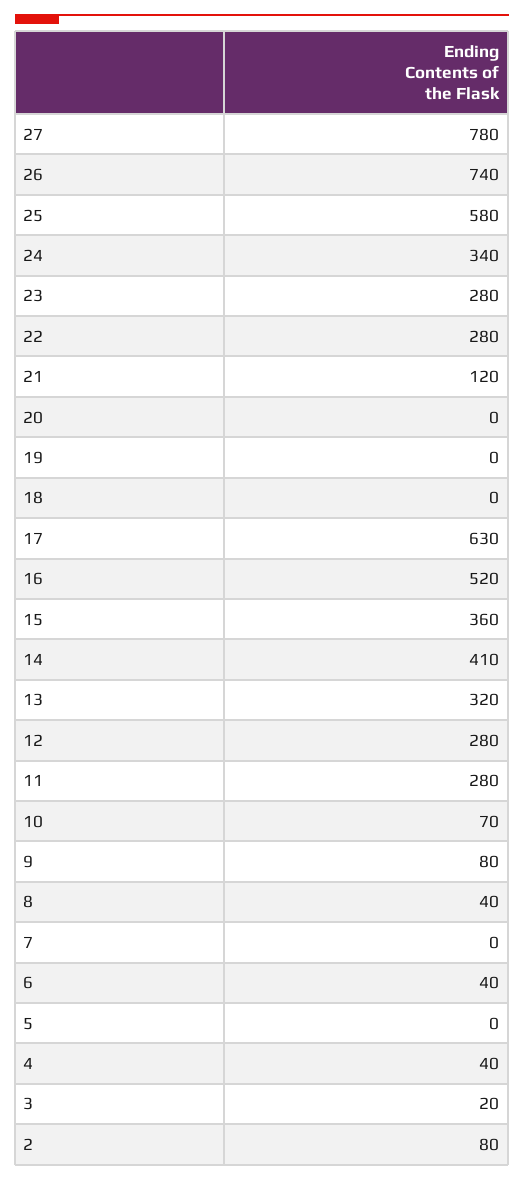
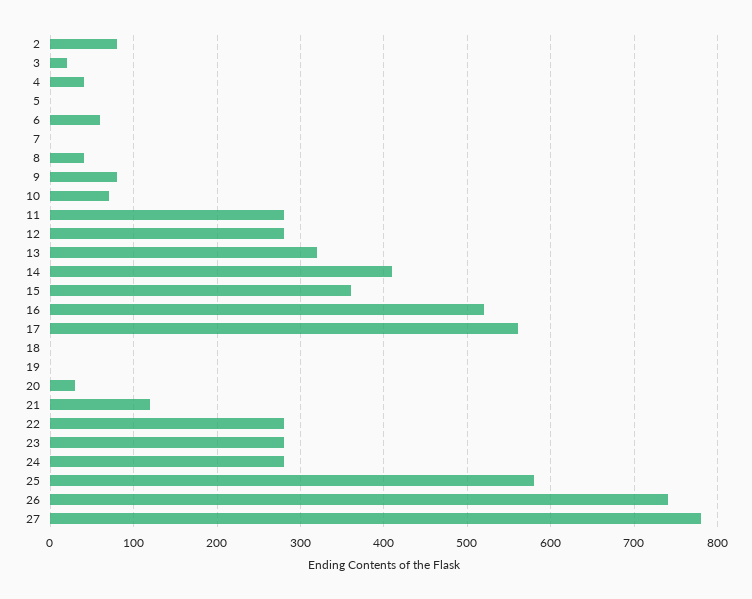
  {
    "27": 780,
    "26": 740,
    "25": 580,
-   "24": 340,
+   "24": 280,
    "23": 280,
    "22": 280,
    "21": 120,
-   "20": 0,
+   "20": 30,
    "19": 0,
    "18": 0,
-   "17": 630,
+   "17": 560,
    "16": 520,
    "15": 360,
    "14": 410,
    "13": 320,
    "12": 280,
    "11": 280,
    "10": 70,
    "9": 80,
    "8": 40,
    "7": 0,
-   "6": 40,
+   "6": 60,
    "5": 0,
    "4": 40,
    "3": 20,
    "2": 80
  }

